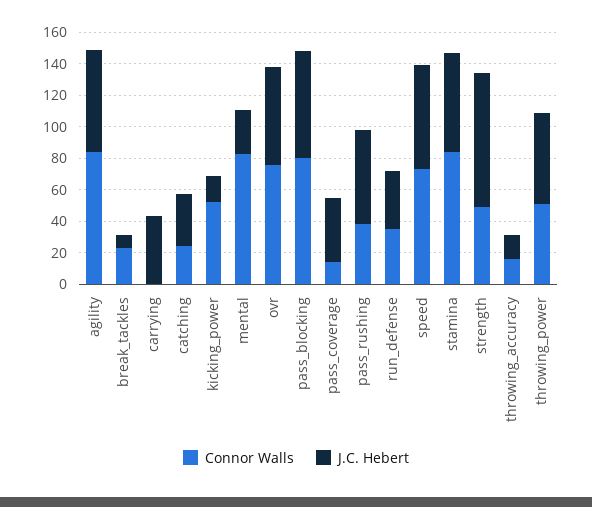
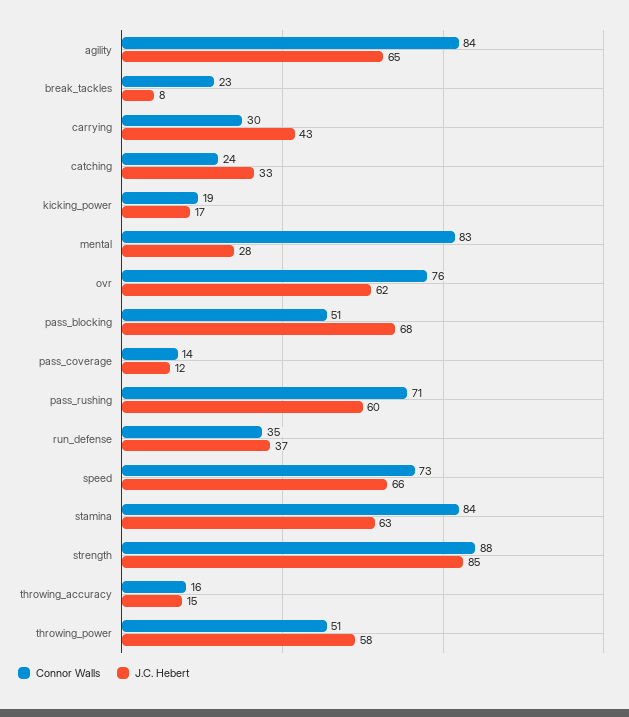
  {
    "Connor Walls": {
      "agility": 84,
      "break_tackles": 23,
-     "carrying": 0,
+     "carrying": 30,
      "catching": 24,
-     "kicking_power": 50,
+     "kicking_power": 19,
      "mental": 83,
      "ovr": 76,
-     "pass_blocking": 80,
+     "pass_blocking": 51,
      "pass_coverage": 14,
-     "pass_rushing": 40,
+     "pass_rushing": 71,
      "run_defense": 35,
      "speed": 73,
      "stamina": 84,
-     "strength": 50,
+     "strength": 88,
      "throwing_accuracy": 16,
      "throwing_power": 51
    },
    "J.C. Hebert": {
      "agility": 65,
      "break_tackles": 8,
      "carrying": 43,
      "catching": 33,
      "kicking_power": 17,
      "mental": 28,
      "ovr": 62,
      "pass_blocking": 68,
-     "pass_coverage": 40,
+     "pass_coverage": 12,
      "pass_rushing": 60,
      "run_defense": 37,
      "speed": 66,
      "stamina": 63,
      "strength": 85,
      "throwing_accuracy": 15,
      "throwing_power": 58
    }
  }

